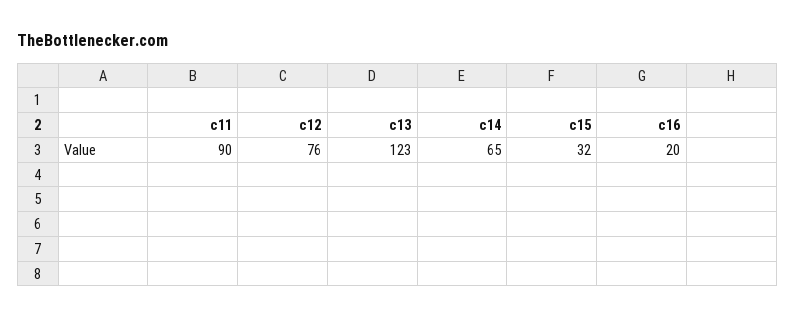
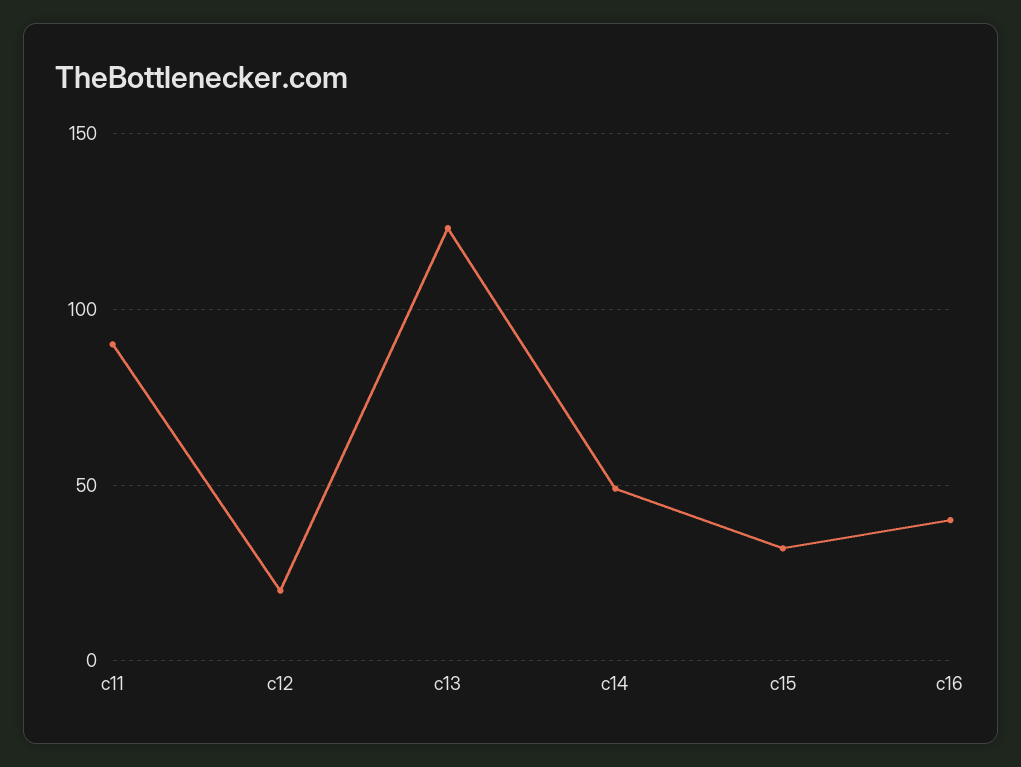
  {
    "c11": 90,
-   "c12": 76,
+   "c12": 20,
    "c13": 123,
-   "c14": 65,
+   "c14": 50,
    "c15": 32,
-   "c16": 20
+   "c16": 40
  }

